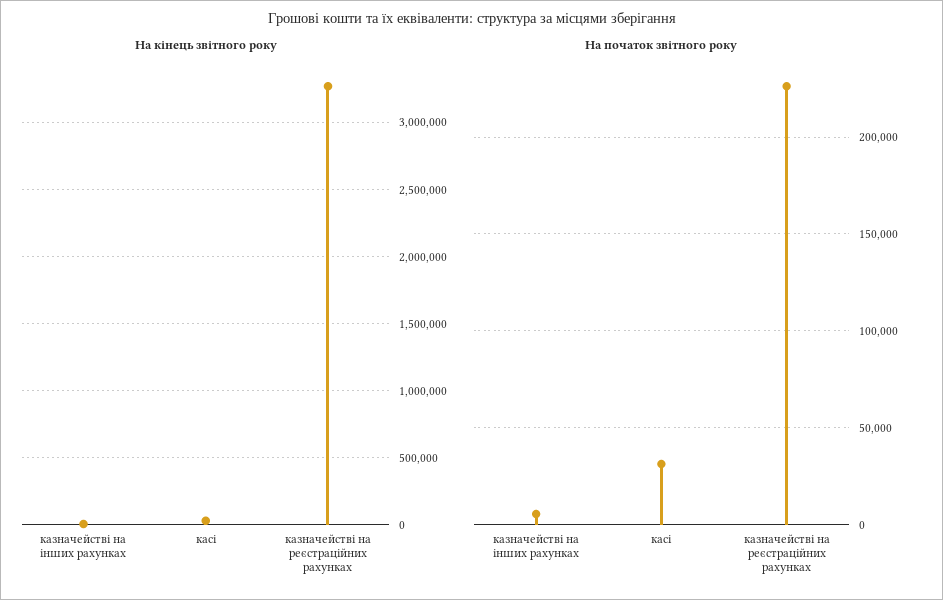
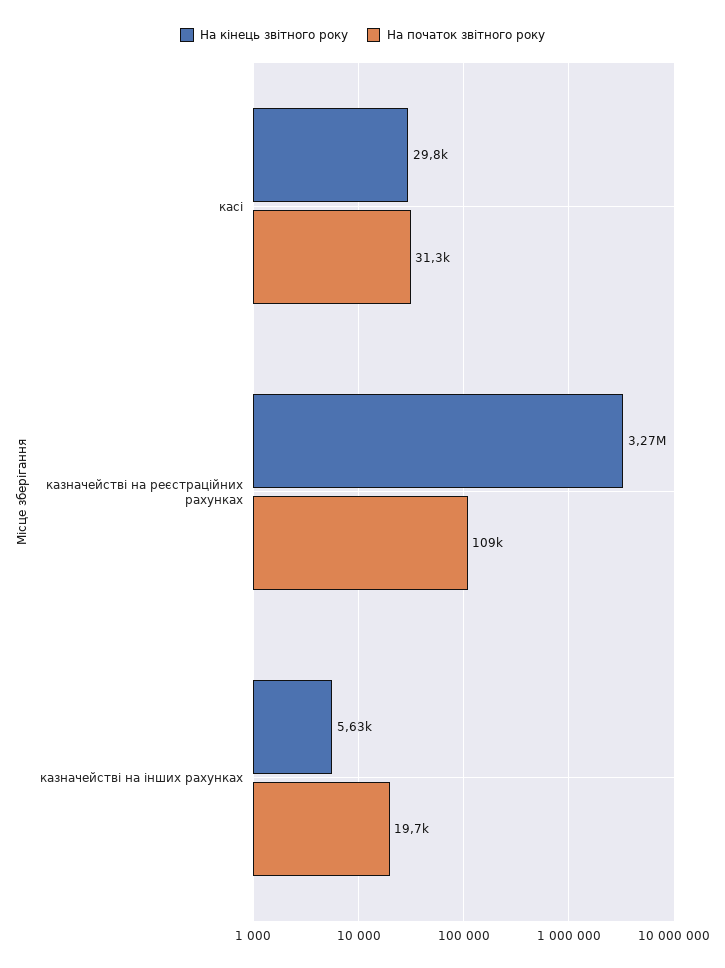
  {
    "На кінець звітного року": {
      "казначействі на інших рахунках": 5630,
      "касі": 29800,
      "казначействі на реєстраційних рахунках": 3270000
    },
    "На початок звітного року": {
-     "казначействі на інших рахунках": 5000,
+     "казначействі на інших рахунках": 19700,
      "касі": 31300,
-     "казначействі на реєстраційних рахунках": 225000
+     "казначействі на реєстраційних рахунках": 109000
    }
  }

